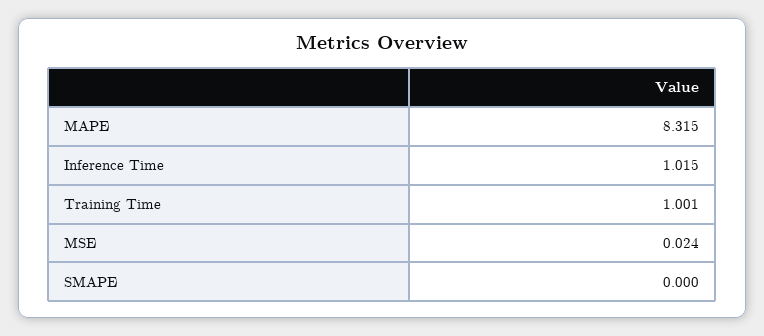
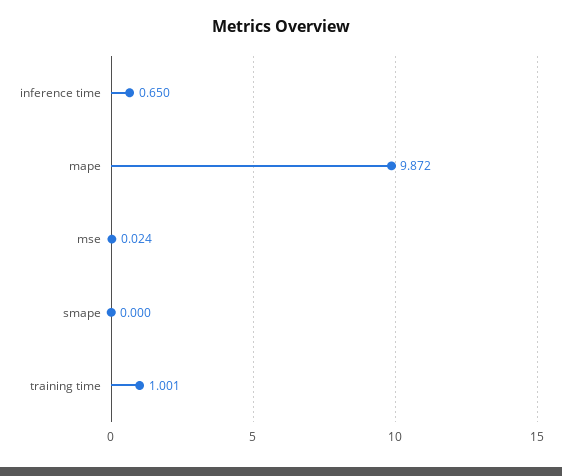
  {
-   "MAPE": 8.315,
+   "MAPE": 9.872,
-   "Inference Time": 1.015,
+   "Inference Time": 0.65,
    "Training Time": 1.001,
    "MSE": 0.024,
    "SMAPE": 0
  }

